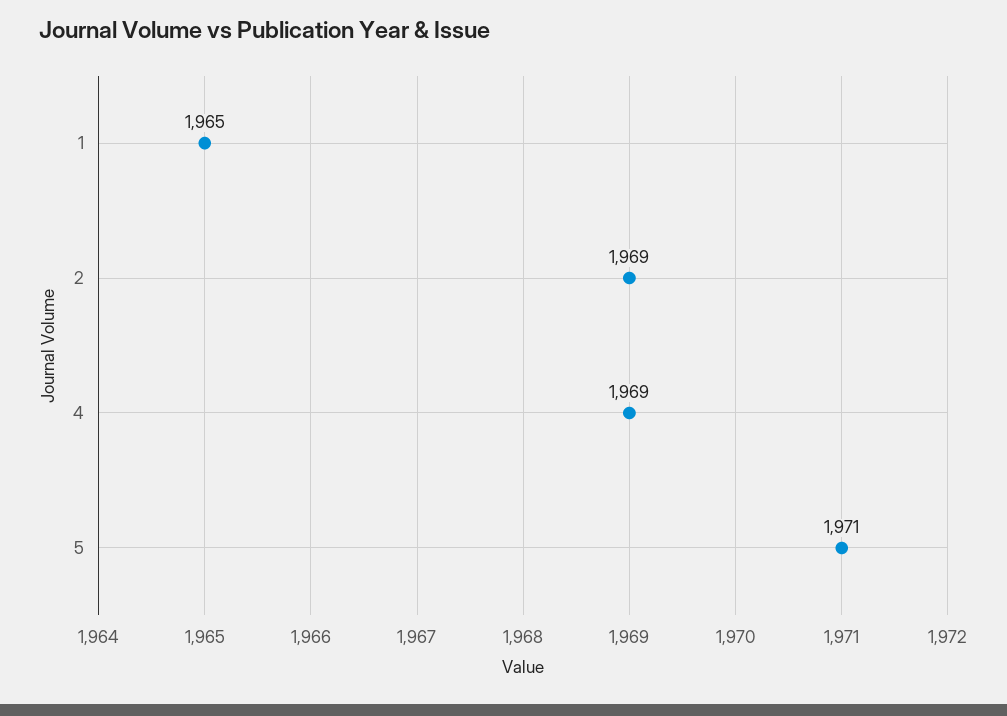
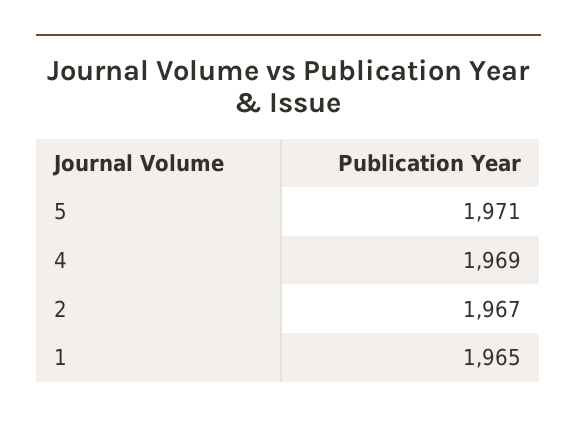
  {
    "1": 1965,
-   "2": 1969,
+   "2": 1967,
    "4": 1969,
    "5": 1971
  }

